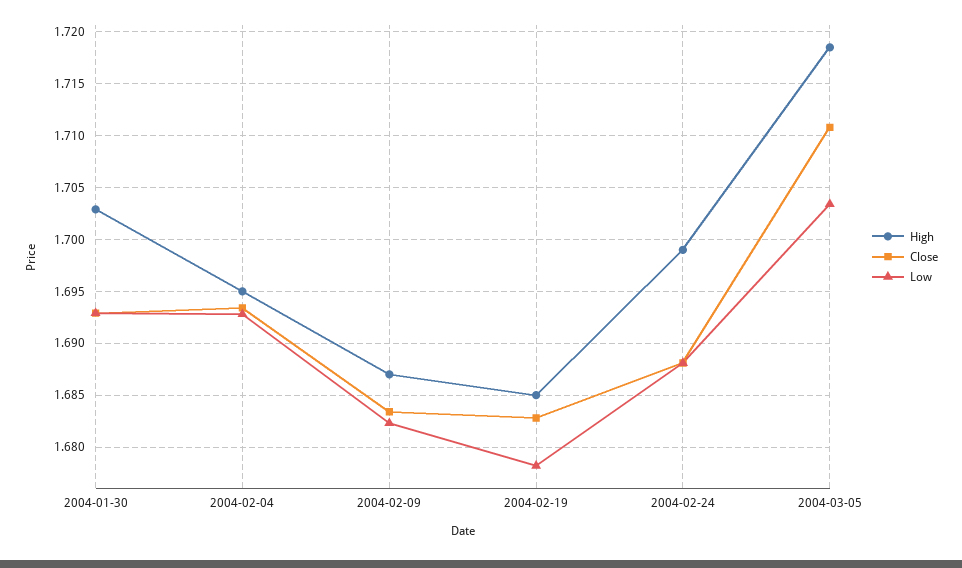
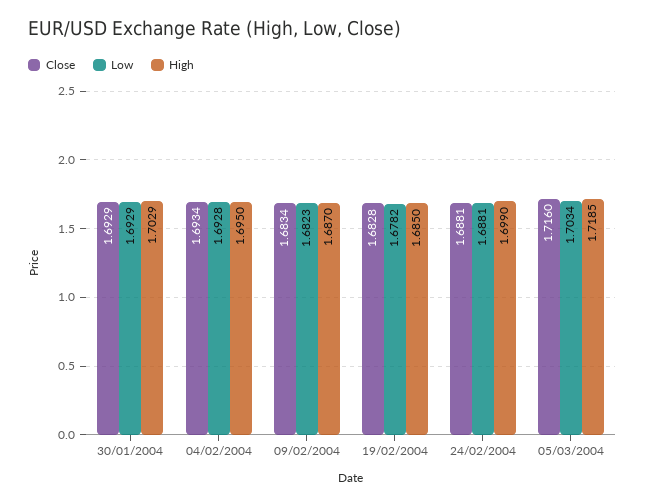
  {
    "High": {
      "2004-01-30": 1.7029,
      "2004-02-04": 1.695,
      "2004-02-09": 1.687,
      "2004-02-19": 1.685,
      "2004-02-24": 1.699,
      "2004-03-05": 1.7185
    },
    "Close": {
      "2004-01-30": 1.6929,
      "2004-02-04": 1.6934,
      "2004-02-09": 1.6834,
      "2004-02-19": 1.6828,
      "2004-02-24": 1.6881,
-     "2004-03-05": 1.711
+     "2004-03-05": 1.716
    },
    "Low": {
      "2004-01-30": 1.6929,
      "2004-02-04": 1.6928,
      "2004-02-09": 1.6823,
      "2004-02-19": 1.6782,
      "2004-02-24": 1.6881,
      "2004-03-05": 1.7034
    }
  }

